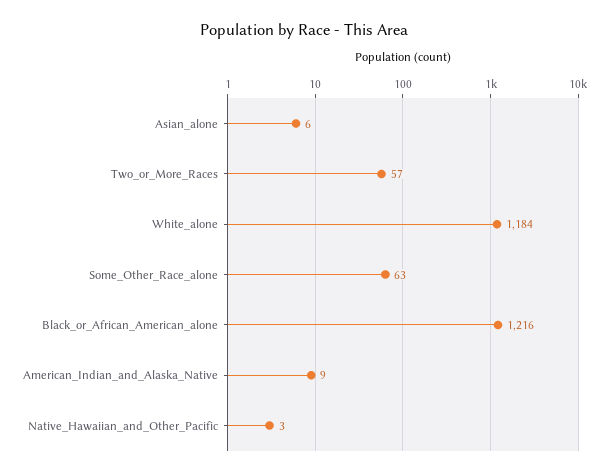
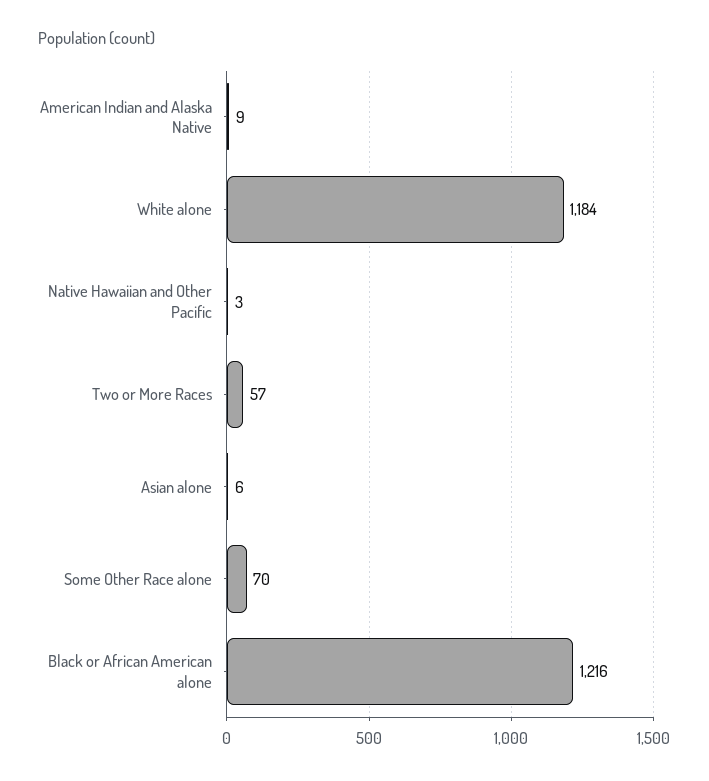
  {
    "Asian_alone": 6,
    "Two_or_More_Races": 57,
    "White_alone": 1184,
-   "Some_Other_Race_alone": 63,
+   "Some_Other_Race_alone": 70,
    "Black_or_African_American_alone": 1216,
    "American_Indian_and_Alaska_Native": 9,
    "Native_Hawaiian_and_Other_Pacific": 3
  }

